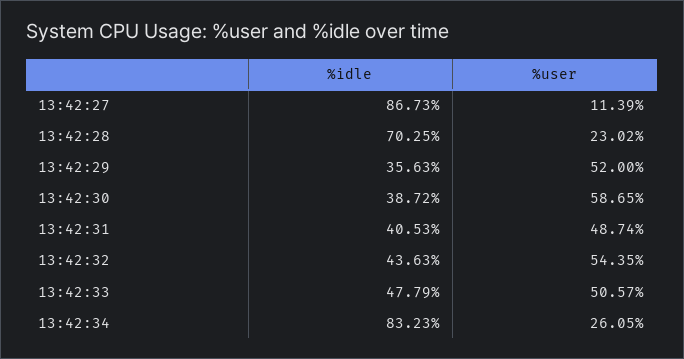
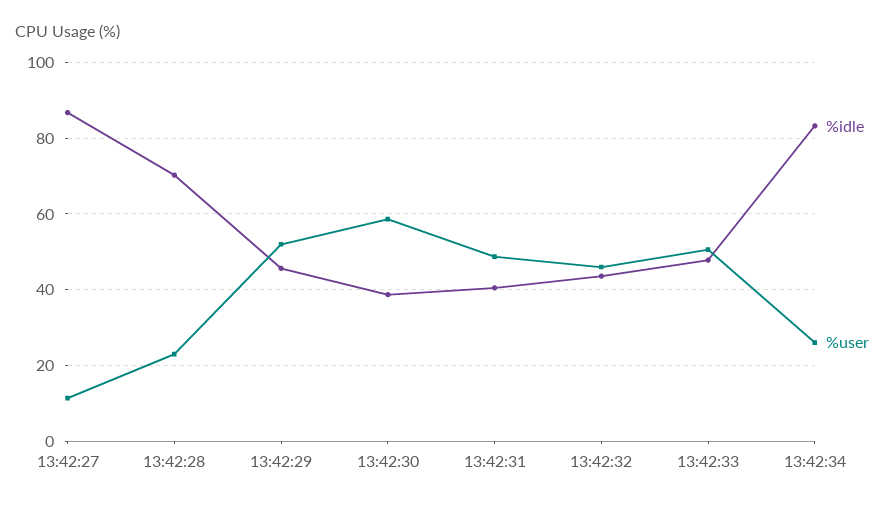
  {
    "%idle": {
      "13:42:27": 86.73,
      "13:42:28": 70.25,
-     "13:42:29": 35.63,
+     "13:42:29": 46,
      "13:42:30": 38.72,
      "13:42:31": 40.53,
      "13:42:32": 43.63,
      "13:42:33": 47.79,
      "13:42:34": 83.23
    },
    "%user": {
      "13:42:27": 11.39,
      "13:42:28": 23.02,
      "13:42:29": 52,
      "13:42:30": 58.65,
      "13:42:31": 48.74,
-     "13:42:32": 54.35,
+     "13:42:32": 46,
      "13:42:33": 50.57,
      "13:42:34": 26.05
    }
  }

